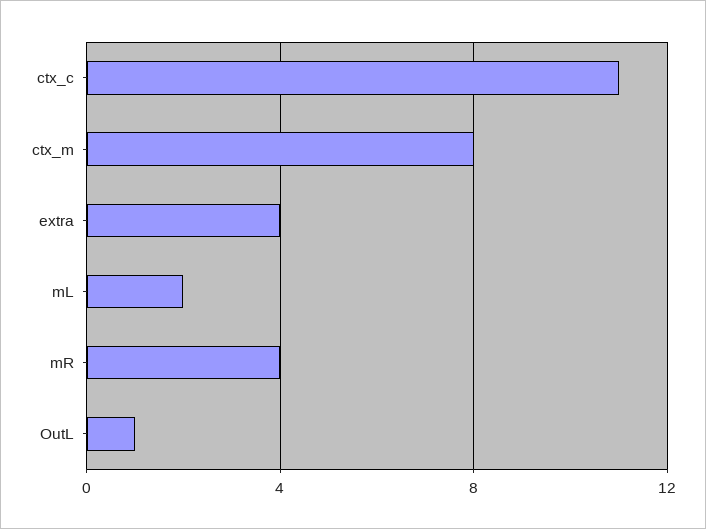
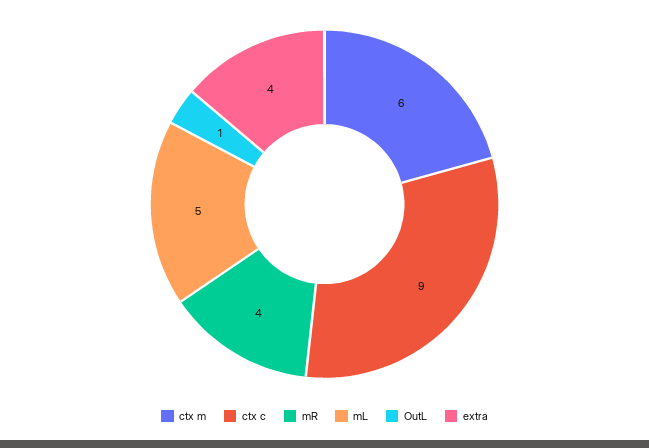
  {
-   "ctx_c": 11,
+   "ctx_c": 9,
-   "ctx_m": 8,
+   "ctx_m": 6,
    "extra": 4,
-   "mL": 2,
+   "mL": 5,
    "mR": 4,
    "OutL": 1
  }

